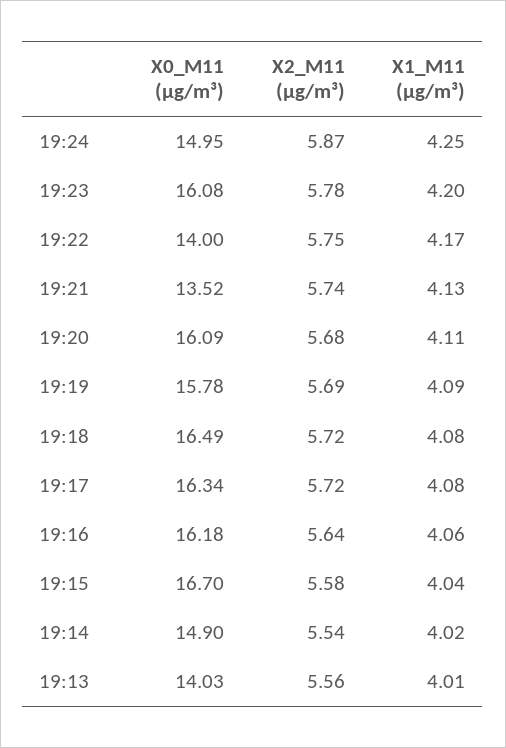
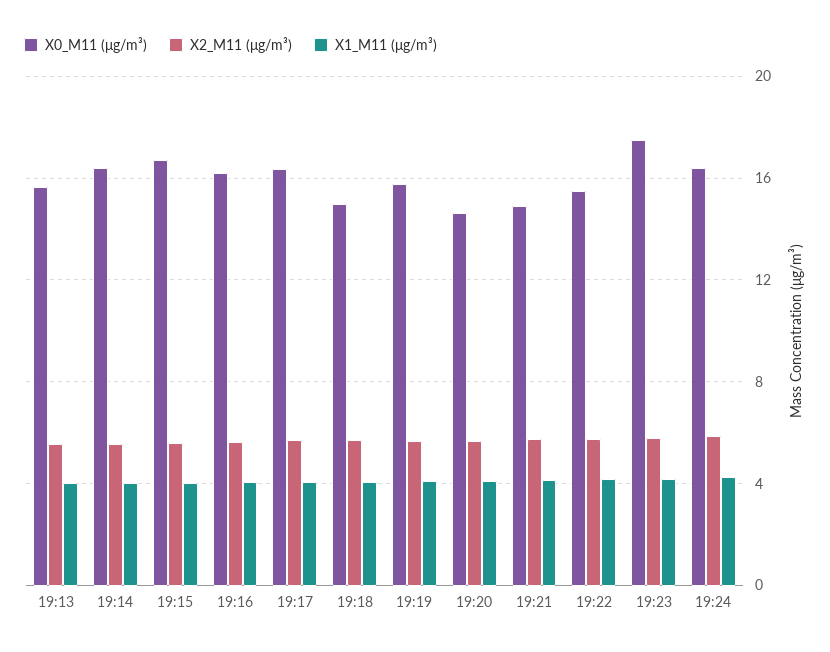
  {
    "X0_M11 (μg/m³)": {
-     "19:24": 14.95,
+     "19:24": 16.5,
-     "19:23": 16.08,
+     "19:23": 17.5,
-     "19:22": 14,
+     "19:22": 15.5,
-     "19:21": 13.52,
+     "19:21": 15,
-     "19:20": 16.09,
+     "19:20": 14.5,
      "19:19": 15.78,
-     "19:18": 16.49,
+     "19:18": 15,
      "19:17": 16.34,
      "19:16": 16.18,
      "19:15": 16.7,
-     "19:14": 14.9,
+     "19:14": 16.5,
-     "19:13": 14.03
+     "19:13": 15.5
    },
    "X2_M11 (μg/m³)": {
      "19:24": 5.87,
      "19:23": 5.78,
      "19:22": 5.75,
      "19:21": 5.74,
      "19:20": 5.68,
      "19:19": 5.69,
      "19:18": 5.72,
      "19:17": 5.72,
      "19:16": 5.64,
      "19:15": 5.58,
      "19:14": 5.54,
      "19:13": 5.56
    },
    "X1_M11 (μg/m³)": {
      "19:24": 4.25,
      "19:23": 4.2,
      "19:22": 4.17,
      "19:21": 4.13,
      "19:20": 4.11,
      "19:19": 4.09,
      "19:18": 4.08,
      "19:17": 4.08,
      "19:16": 4.06,
      "19:15": 4.04,
      "19:14": 4.02,
      "19:13": 4.01
    }
  }

